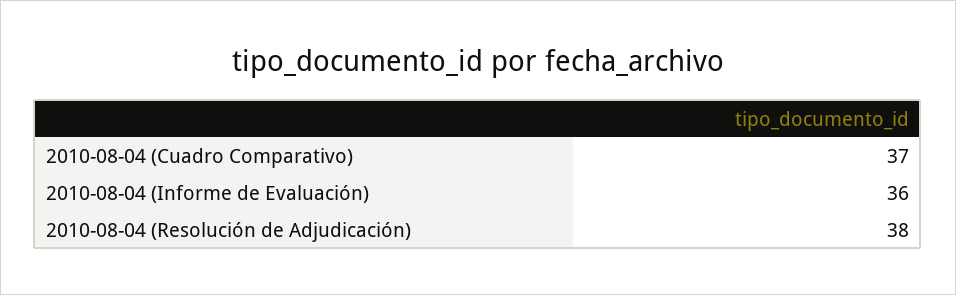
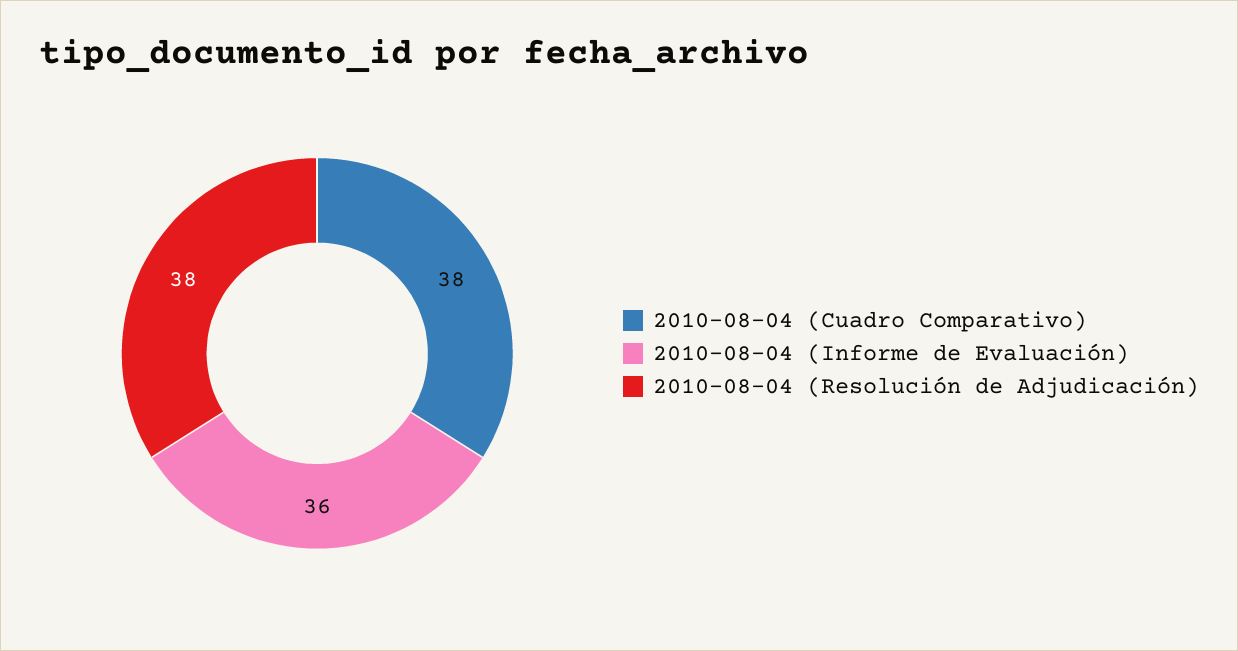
  {
-   "2010-08-04 (Cuadro Comparativo)": 37,
+   "2010-08-04 (Cuadro Comparativo)": 38,
    "2010-08-04 (Informe de Evaluación)": 36,
    "2010-08-04 (Resolución de Adjudicación)": 38
  }

